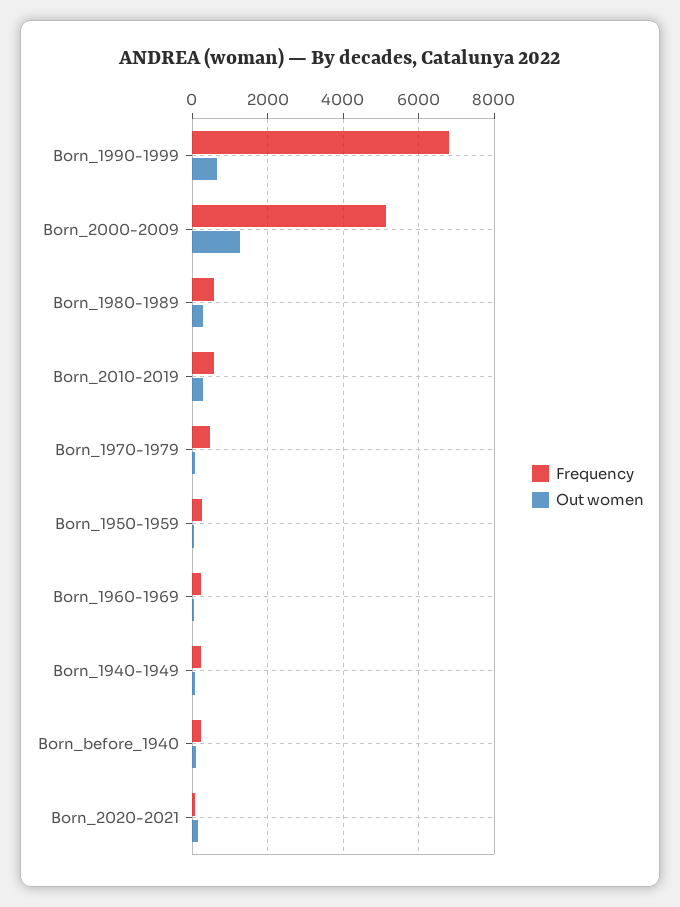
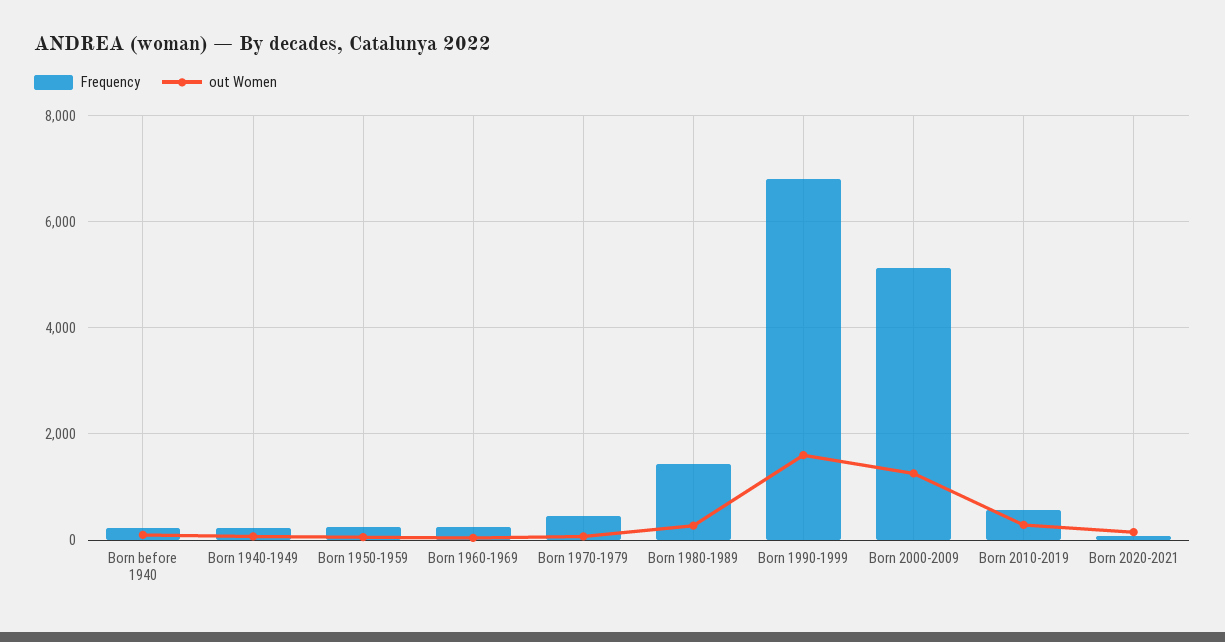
  {
    "Frequency": {
      "Born_1990-1999": 6800,
      "Born_2000-2009": 5200,
-     "Born_1980-1989": 600,
+     "Born_1980-1989": 1400,
      "Born_2010-2019": 600,
      "Born_1970-1979": 400,
      "Born_1950-1959": 200,
      "Born_1960-1969": 200,
      "Born_1940-1949": 200,
      "Born_before_1940": 200,
      "Born_2020-2021": 0
    },
    "Out women": {
-     "Born_1990-1999": 600,
+     "Born_1990-1999": 1600,
      "Born_2000-2009": 1200,
      "Born_1980-1989": 200,
      "Born_2010-2019": 200,
      "Born_1970-1979": 0,
      "Born_1950-1959": 0,
      "Born_1960-1969": 0,
      "Born_1940-1949": 0,
      "Born_before_1940": 0,
      "Born_2020-2021": 200
    }
  }

